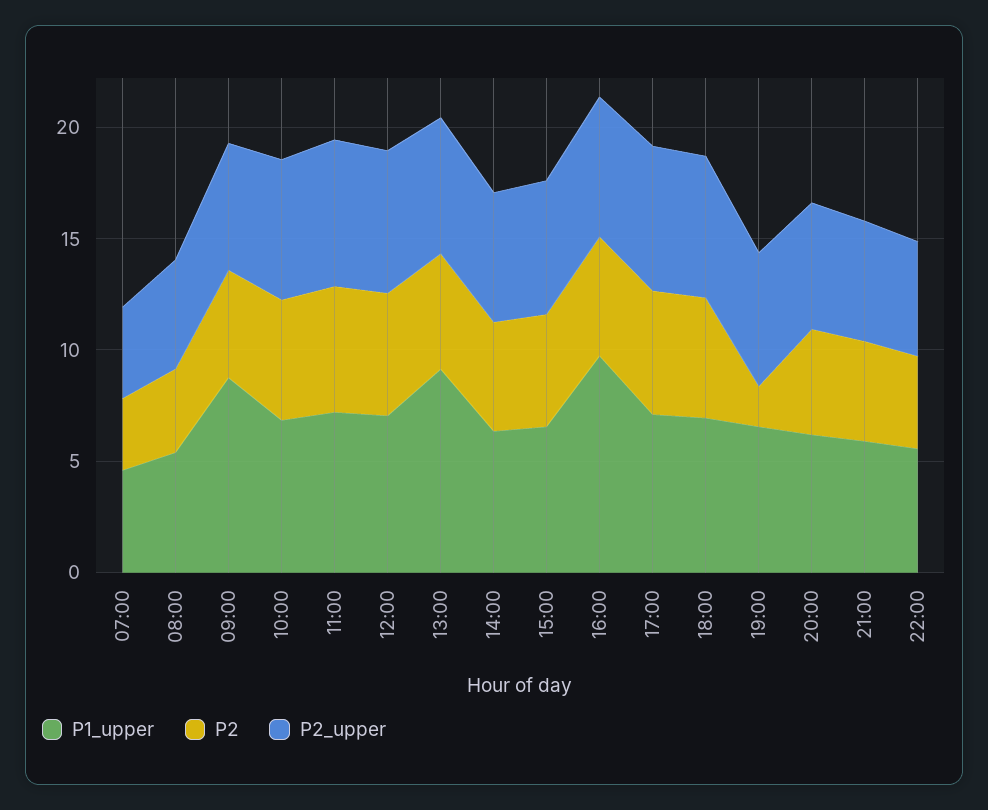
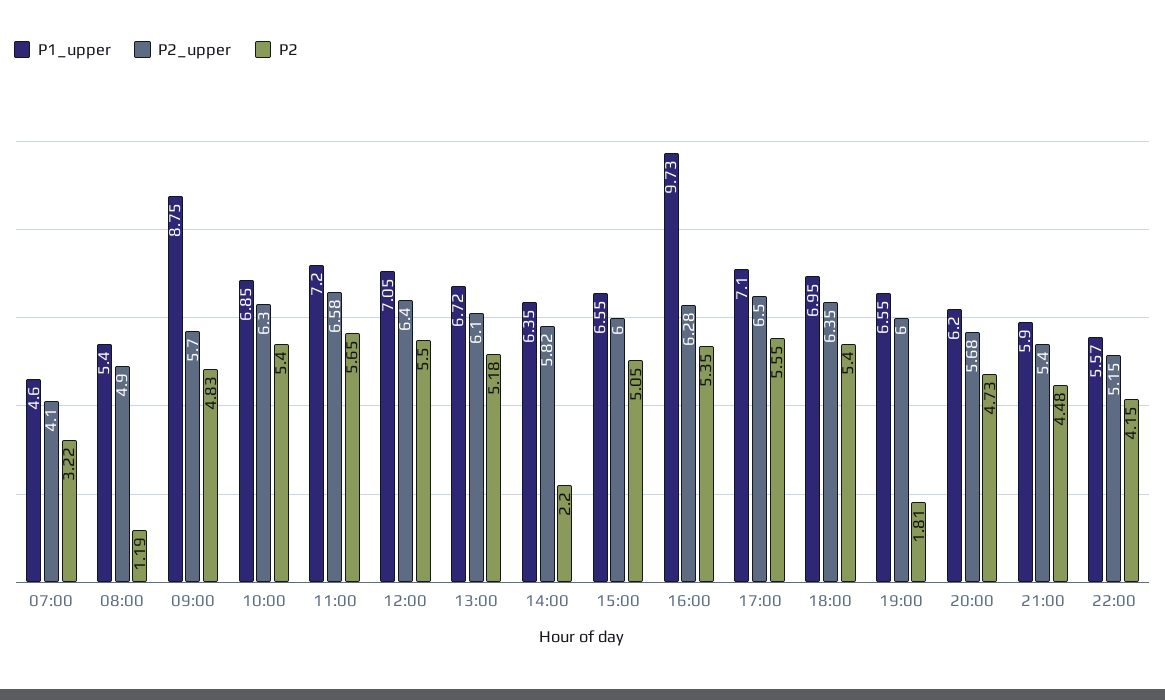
  {
    "P1_upper": {
      "07:00": 4.6,
      "08:00": 5.4,
      "09:00": 8.75,
      "10:00": 6.85,
      "11:00": 7.2,
      "12:00": 7.05,
-     "13:00": 9,
+     "13:00": 6.72,
      "14:00": 6.35,
      "15:00": 6.55,
      "16:00": 9.73,
      "17:00": 7.1,
      "18:00": 6.95,
      "19:00": 6.55,
      "20:00": 6.2,
      "21:00": 5.9,
      "22:00": 5.57
    },
    "P2": {
      "07:00": 3.22,
-     "08:00": 4,
+     "08:00": 1.19,
      "09:00": 4.83,
      "10:00": 5.4,
      "11:00": 5.65,
      "12:00": 5.5,
      "13:00": 5.18,
-     "14:00": 5,
+     "14:00": 2.2,
      "15:00": 5.05,
      "16:00": 5.35,
      "17:00": 5.55,
      "18:00": 5.4,
      "19:00": 1.81,
      "20:00": 4.73,
      "21:00": 4.48,
      "22:00": 4.15
    },
    "P2_upper": {
      "07:00": 4.1,
      "08:00": 4.9,
      "09:00": 5.7,
      "10:00": 6.3,
      "11:00": 6.58,
      "12:00": 6.4,
      "13:00": 6.1,
      "14:00": 5.82,
      "15:00": 6,
      "16:00": 6.28,
      "17:00": 6.5,
      "18:00": 6.35,
      "19:00": 6,
      "20:00": 5.68,
      "21:00": 5.4,
      "22:00": 5.15
    }
  }

